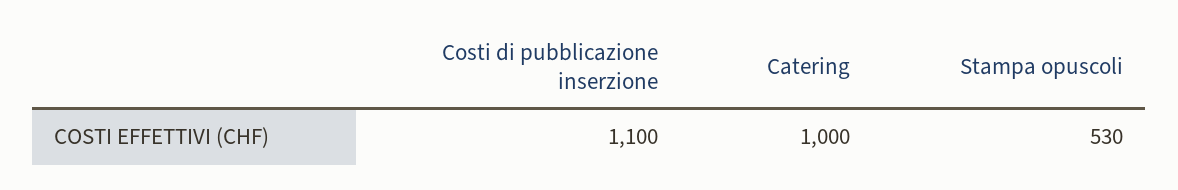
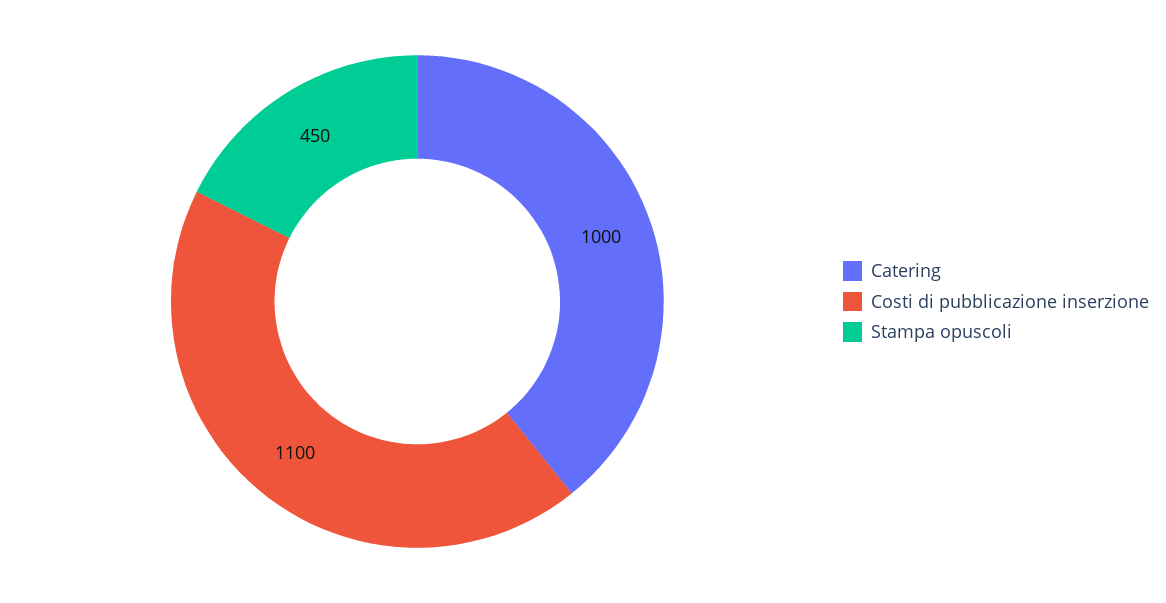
  {
    "Costi di pubblicazione inserzione": 1100,
    "Catering": 1000,
-   "Stampa opuscoli": 530
+   "Stampa opuscoli": 450
  }

